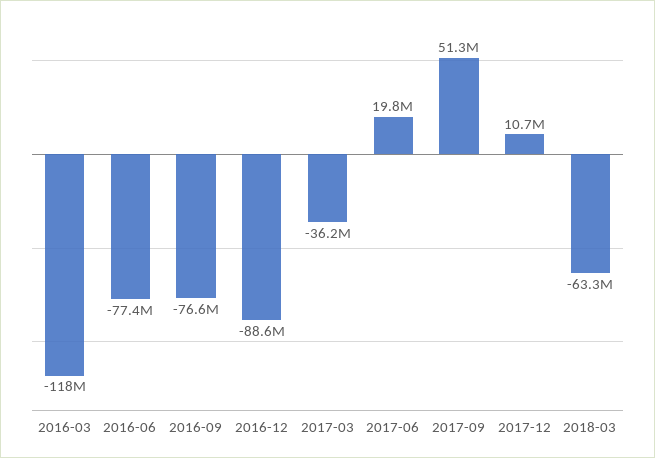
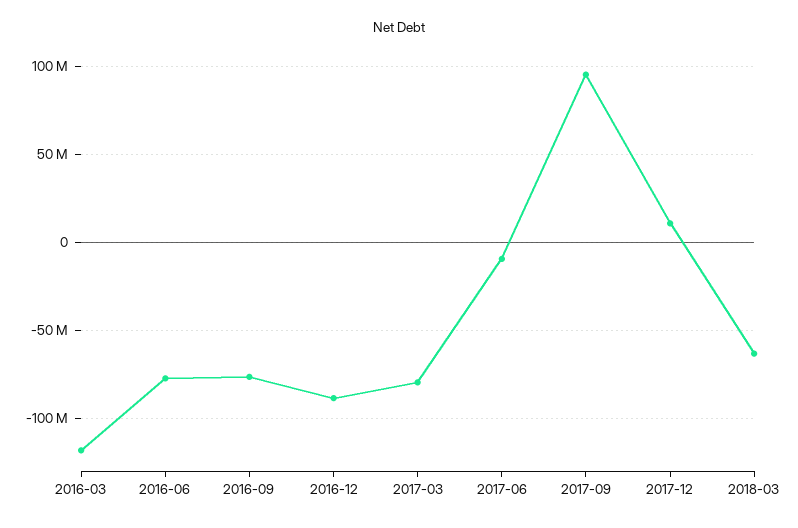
  {
    "2016-03": -118000000,
    "2016-06": -77400000,
    "2016-09": -76600000,
    "2016-12": -88600000,
-   "2017-03": -36200000,
+   "2017-03": -80000000,
-   "2017-06": 19800000,
+   "2017-06": -10000000,
-   "2017-09": 51300000,
+   "2017-09": 95000000,
    "2017-12": 10700000,
    "2018-03": -63300000
  }

